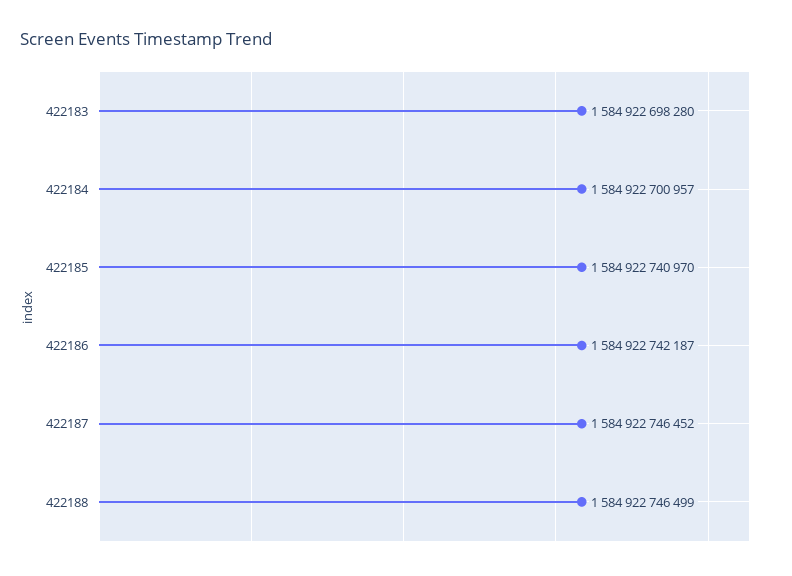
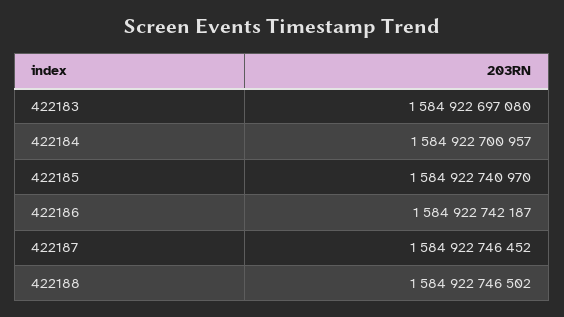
  {
-   "422183": 1584922698280,
+   "422183": 1584922697080,
    "422184": 1584922700957,
    "422185": 1584922740970,
    "422186": 1584922742187,
    "422187": 1584922746452,
-   "422188": 1584922746499
+   "422188": 1584922746502
  }

